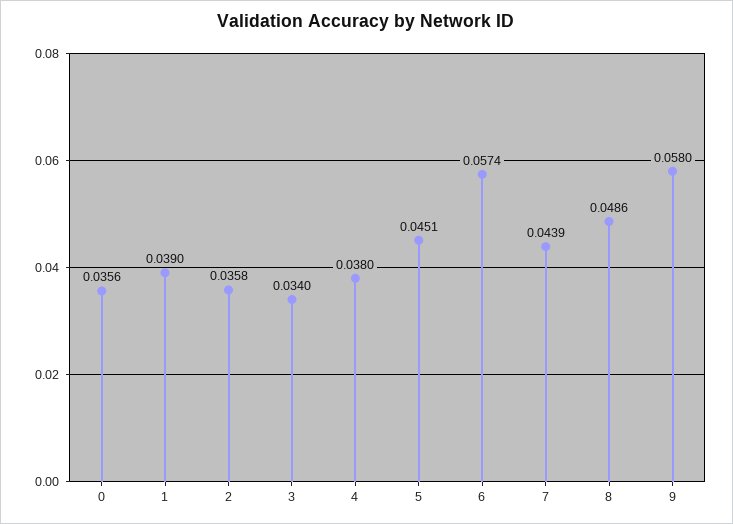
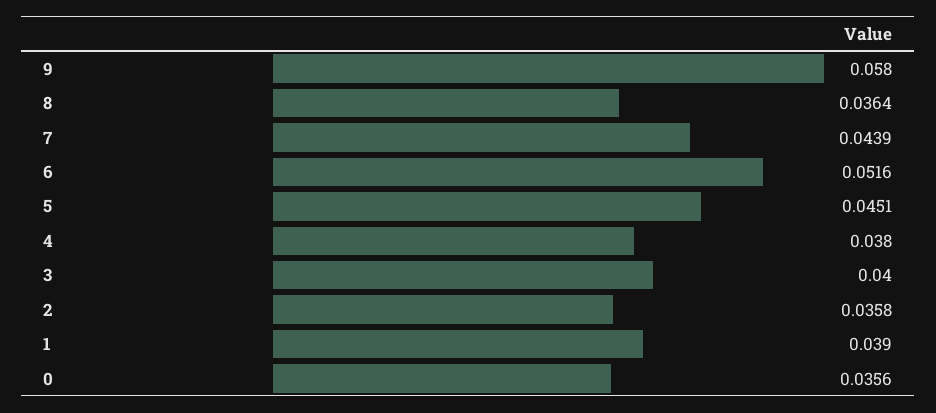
  {
    "0": 0.0356,
    "1": 0.039,
    "2": 0.0358,
-   "3": 0.034,
+   "3": 0.04,
    "4": 0.038,
    "5": 0.0451,
-   "6": 0.0574,
+   "6": 0.0516,
    "7": 0.0439,
-   "8": 0.0486,
+   "8": 0.0364,
    "9": 0.058
  }

